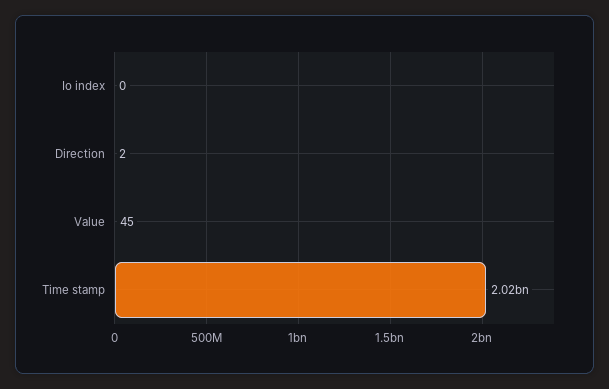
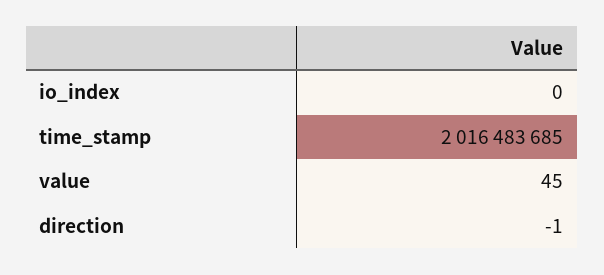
  {
    "Io index": 0,
-   "Direction": 2,
+   "Direction": -1,
    "Value": 45,
    "Time stamp": 2016483685
  }

